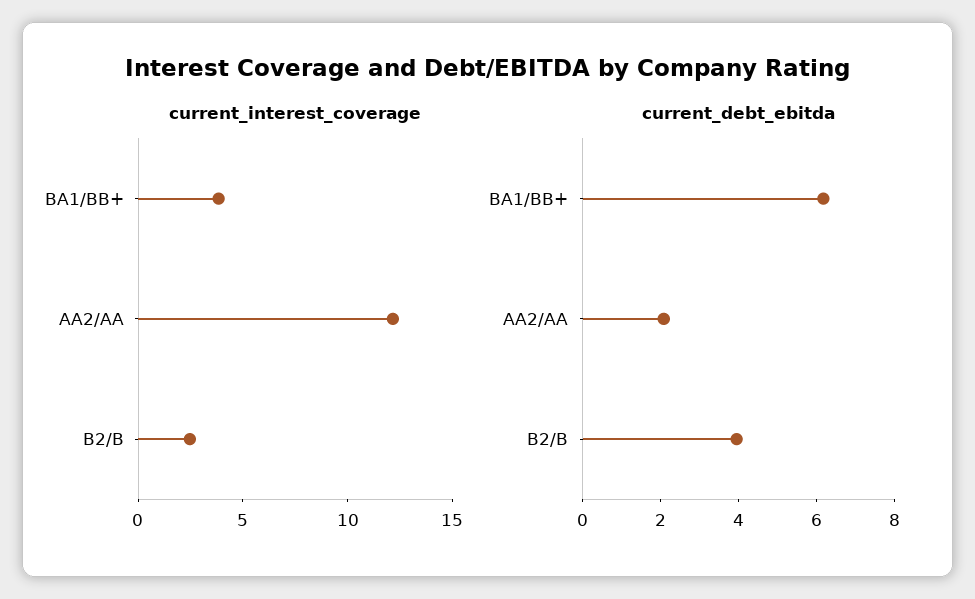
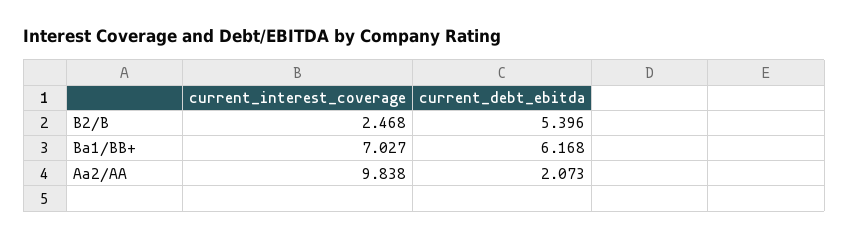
  {
    "current_interest_coverage": {
-     "BA1/BB+": 4,
+     "BA1/BB+": 7.027,
-     "AA2/AA": 12,
+     "AA2/AA": 9.838,
      "B2/B": 2.468
    },
    "current_debt_ebitda": {
      "BA1/BB+": 6.168,
      "AA2/AA": 2.073,
-     "B2/B": 4
+     "B2/B": 5.396
    }
  }

